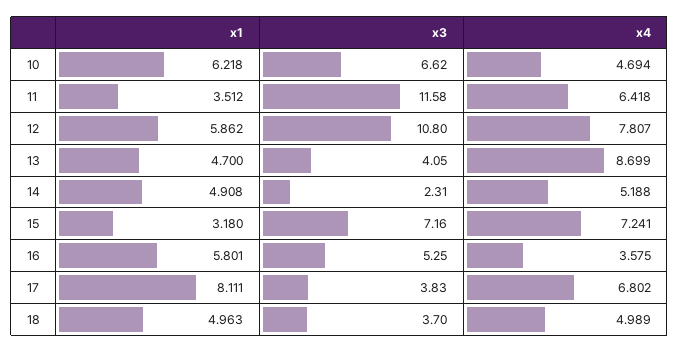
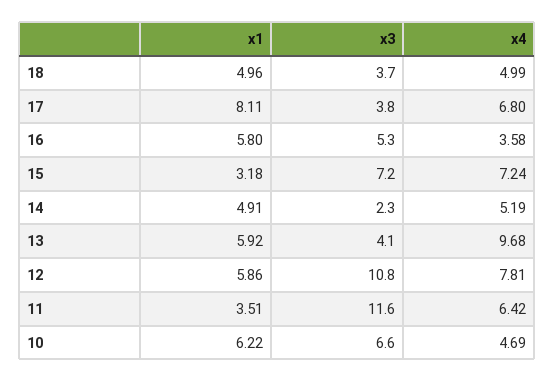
  {
    "x1": {
      "10": 6.218,
      "11": 3.512,
      "12": 5.862,
-     "13": 4.7,
+     "13": 5.92,
      "14": 4.908,
      "15": 3.18,
      "16": 5.801,
      "17": 8.111,
      "18": 4.963
    },
    "x3": {
      "10": 6.62,
      "11": 11.58,
      "12": 10.8,
      "13": 4.05,
      "14": 2.31,
      "15": 7.16,
      "16": 5.25,
      "17": 3.83,
      "18": 3.7
    },
    "x4": {
      "10": 4.694,
      "11": 6.418,
      "12": 7.807,
-     "13": 8.699,
+     "13": 9.68,
      "14": 5.188,
      "15": 7.241,
      "16": 3.575,
      "17": 6.802,
      "18": 4.989
    }
  }

